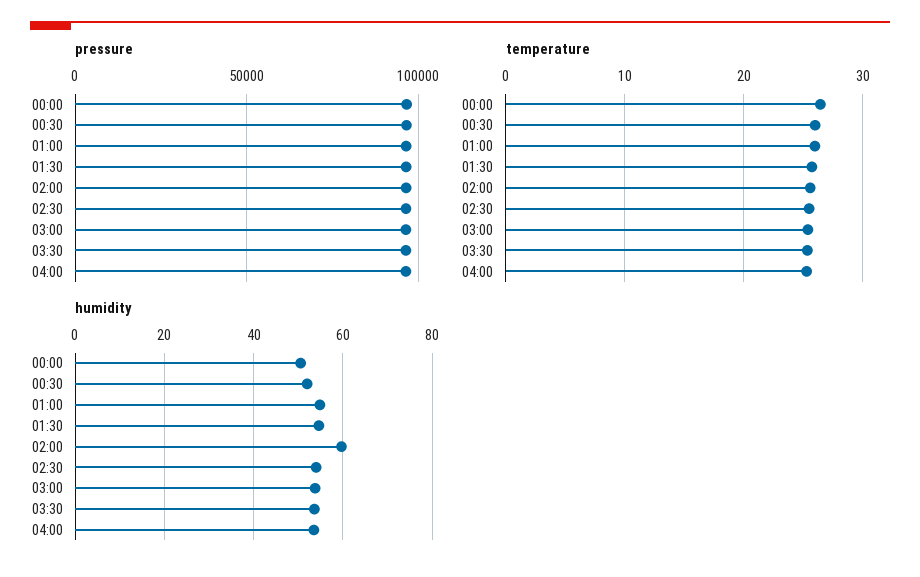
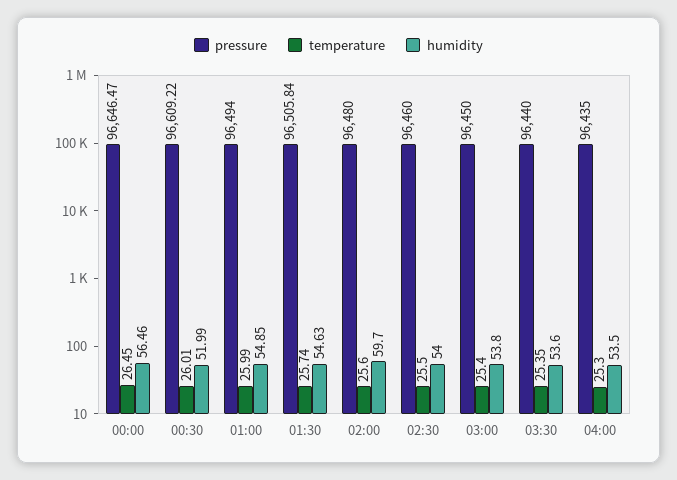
  {
    "pressure": {
      "00:00": 96646.47,
      "00:30": 96609.22,
      "01:00": 96494,
      "01:30": 96505.84,
      "02:00": 96480,
      "02:30": 96460,
      "03:00": 96450,
      "03:30": 96440,
      "04:00": 96435
    },
    "temperature": {
      "00:00": 26.45,
      "00:30": 26.01,
      "01:00": 25.99,
      "01:30": 25.74,
      "02:00": 25.6,
      "02:30": 25.5,
      "03:00": 25.4,
      "03:30": 25.35,
      "04:00": 25.3
    },
    "humidity": {
-     "00:00": 50,
+     "00:00": 56.46,
      "00:30": 51.99,
      "01:00": 54.85,
      "01:30": 54.63,
      "02:00": 59.7,
      "02:30": 54,
      "03:00": 53.8,
      "03:30": 53.6,
      "04:00": 53.5
    }
  }

